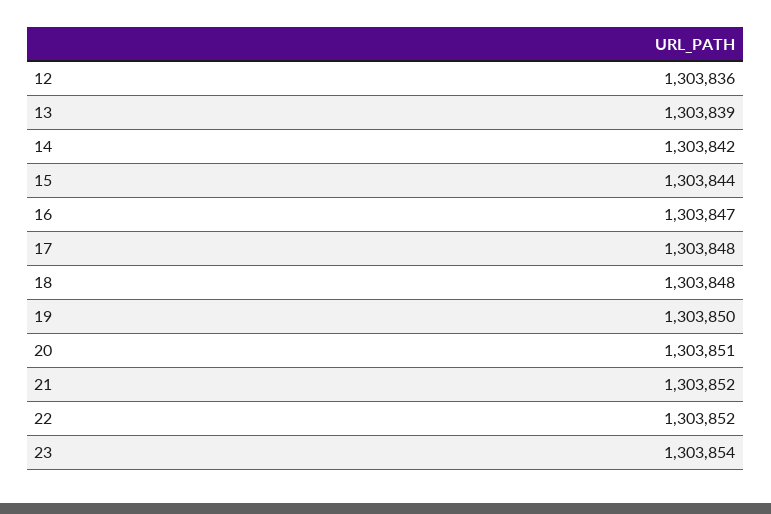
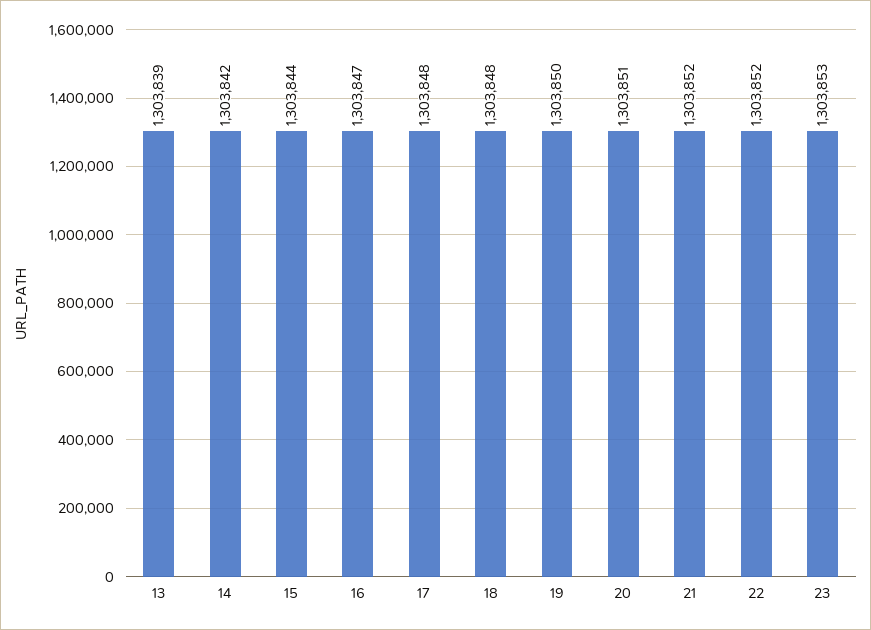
  {
-   "12": 1303836,
    "13": 1303839,
    "14": 1303842,
    "15": 1303844,
    "16": 1303847,
    "17": 1303848,
    "18": 1303848,
    "19": 1303850,
    "20": 1303851,
    "21": 1303852,
    "22": 1303852,
-   "23": 1303854
+   "23": 1303853
  }

